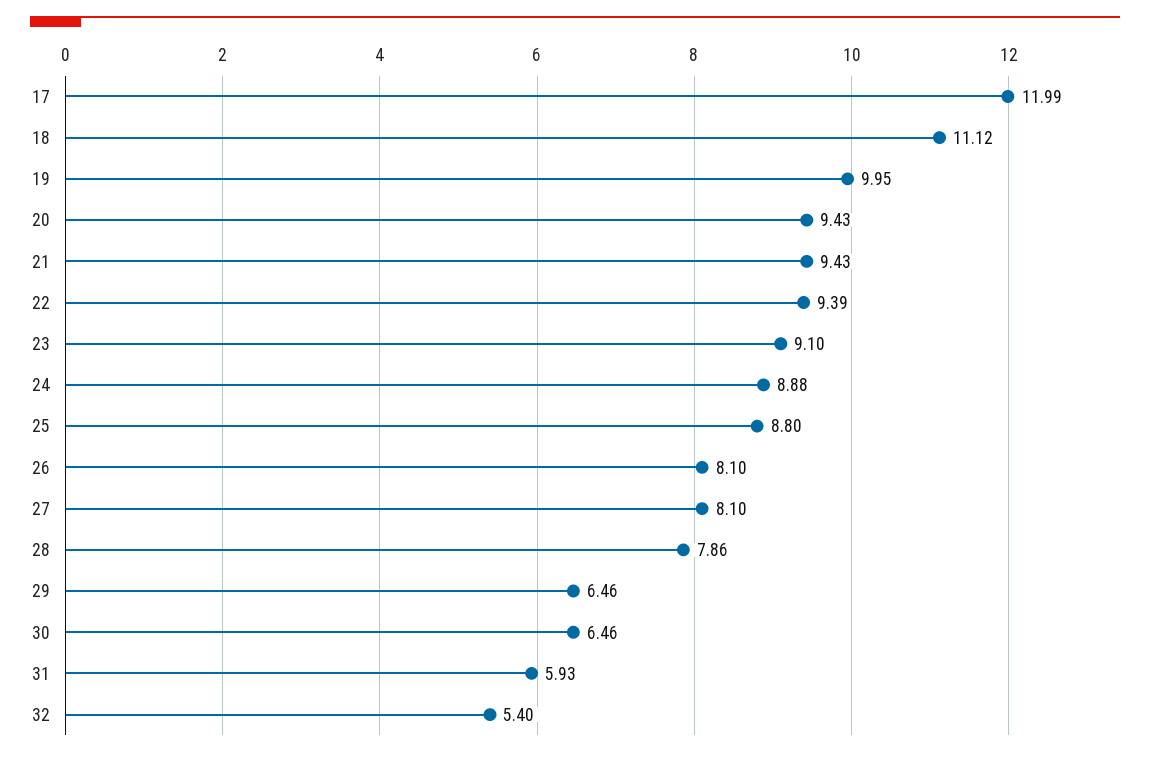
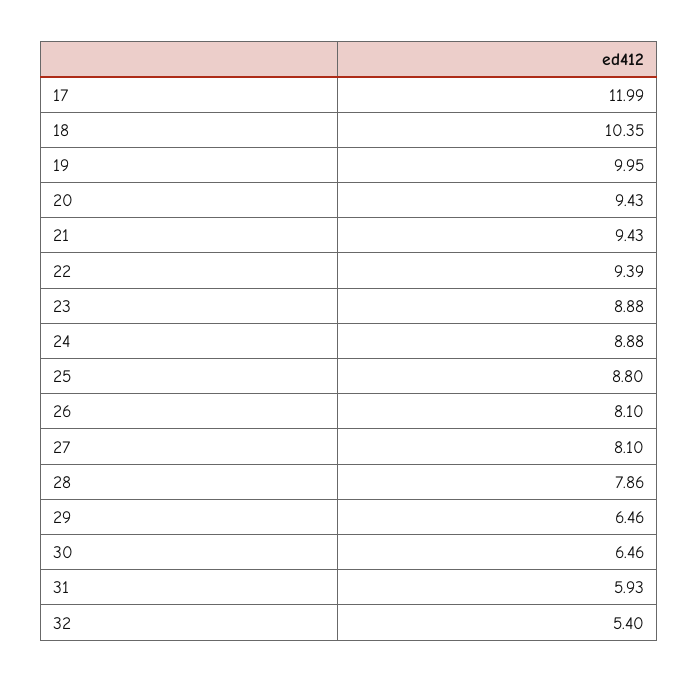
  {
    "17": 11.99,
-   "18": 11.12,
+   "18": 10.35,
    "19": 9.95,
    "20": 9.43,
    "21": 9.43,
    "22": 9.39,
-   "23": 9.1,
+   "23": 8.88,
    "24": 8.88,
    "25": 8.8,
    "26": 8.1,
    "27": 8.1,
    "28": 7.86,
    "29": 6.46,
    "30": 6.46,
    "31": 5.93,
    "32": 5.4
  }

